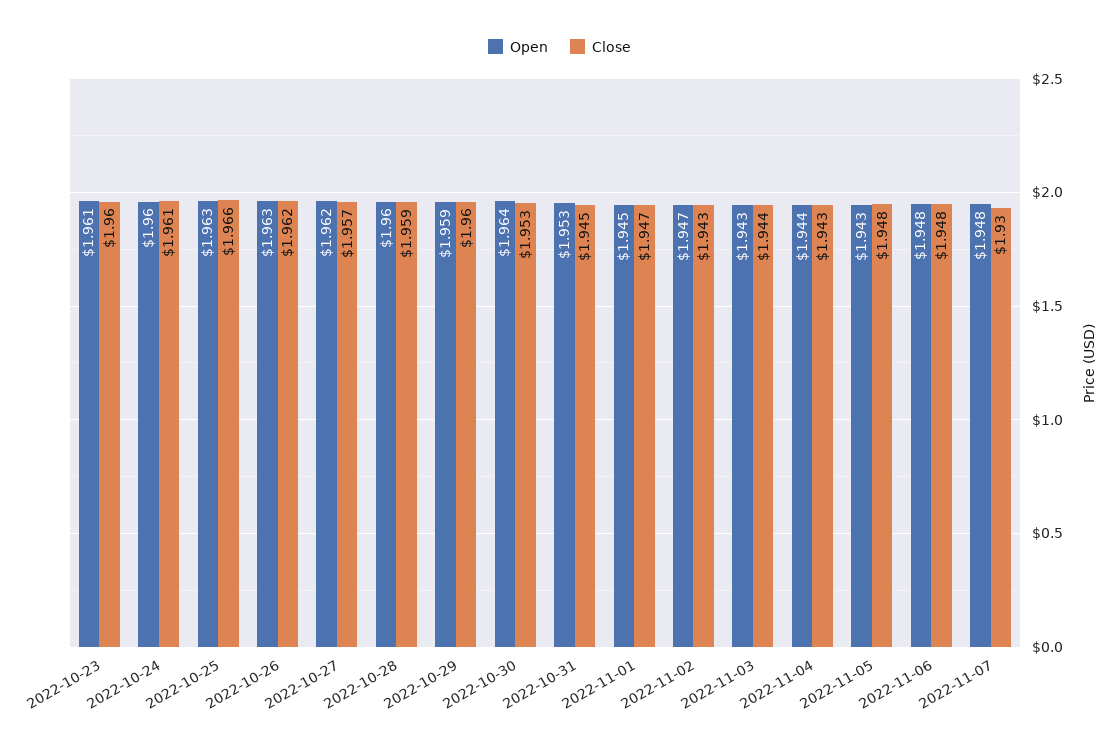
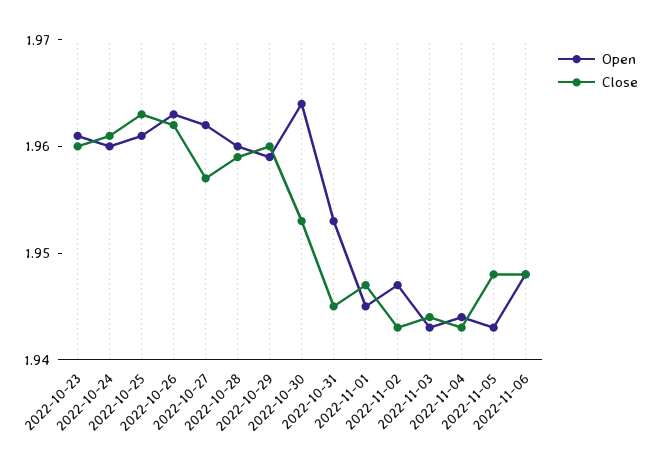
  {
    "Open": {
      "2022-10-23": 1.961,
      "2022-10-24": 1.96,
-     "2022-10-25": 1.963,
+     "2022-10-25": 1.961,
      "2022-10-26": 1.963,
      "2022-10-27": 1.962,
      "2022-10-28": 1.96,
      "2022-10-29": 1.959,
      "2022-10-30": 1.964,
      "2022-10-31": 1.953,
      "2022-11-01": 1.945,
      "2022-11-02": 1.947,
      "2022-11-03": 1.943,
      "2022-11-04": 1.944,
      "2022-11-05": 1.943,
-     "2022-11-06": 1.948,
+     "2022-11-06": 1.948
-     "2022-11-07": 1.948
    },
    "Close": {
      "2022-10-23": 1.96,
      "2022-10-24": 1.961,
-     "2022-10-25": 1.966,
+     "2022-10-25": 1.963,
      "2022-10-26": 1.962,
      "2022-10-27": 1.957,
      "2022-10-28": 1.959,
      "2022-10-29": 1.96,
      "2022-10-30": 1.953,
      "2022-10-31": 1.945,
      "2022-11-01": 1.947,
      "2022-11-02": 1.943,
      "2022-11-03": 1.944,
      "2022-11-04": 1.943,
      "2022-11-05": 1.948,
-     "2022-11-06": 1.948,
+     "2022-11-06": 1.948
-     "2022-11-07": 1.93
    }
  }

